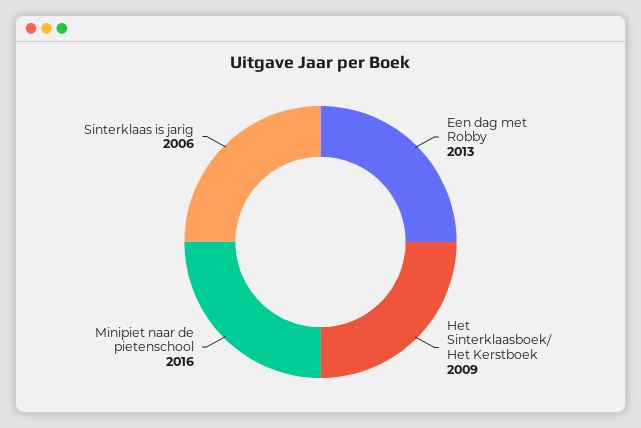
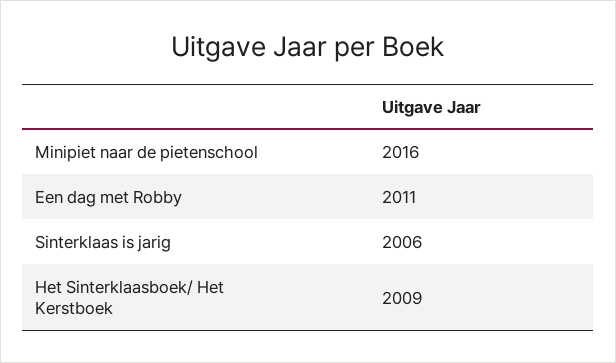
  {
-   "Een dag met Robby": 2013,
+   "Een dag met Robby": 2011,
    "Het Sinterklaasboek/ Het Kerstboek": 2009,
    "Minipiet naar de pietenschool": 2016,
    "Sinterklaas is jarig": 2006
  }

